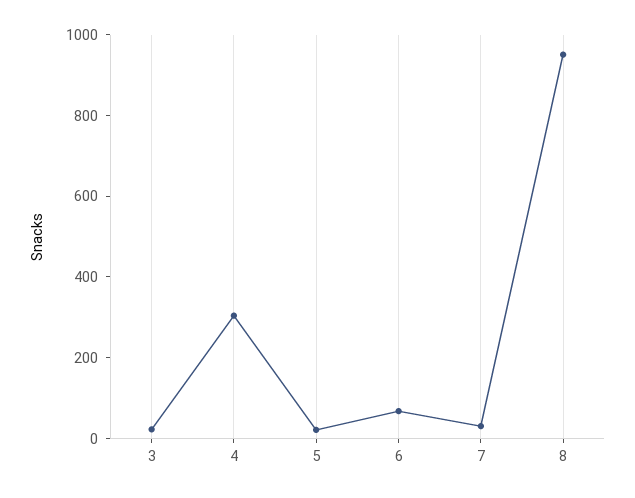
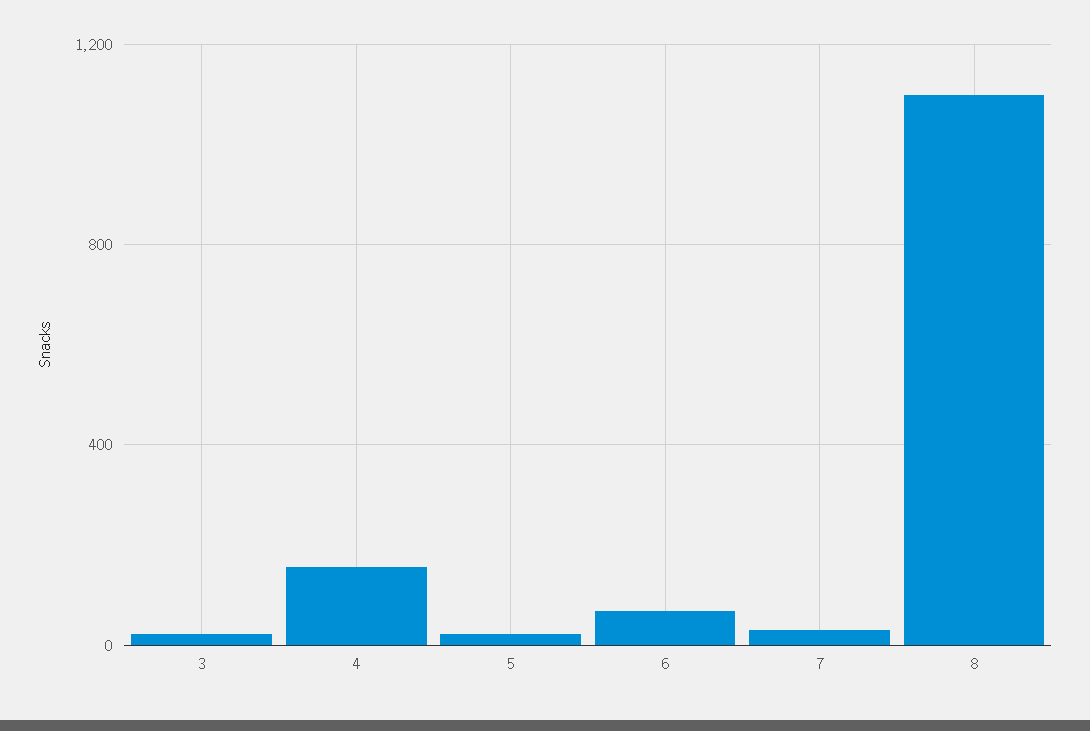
  {
    "3": 0,
-   "4": 300,
+   "4": 150,
    "5": 0,
    "6": 50,
    "7": 50,
-   "8": 950
+   "8": 1100
  }

